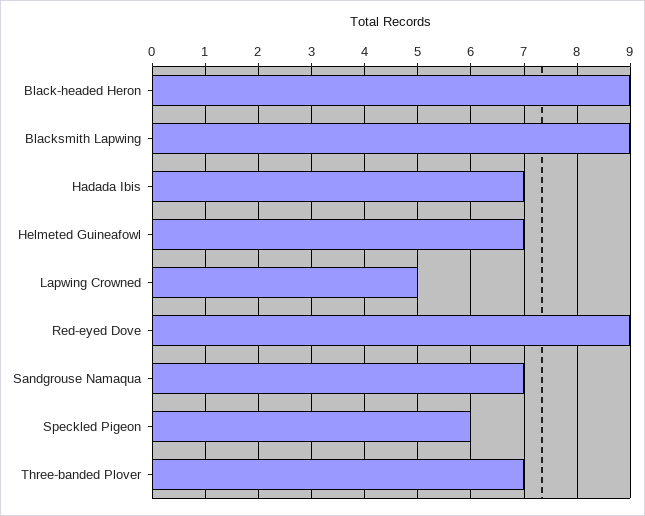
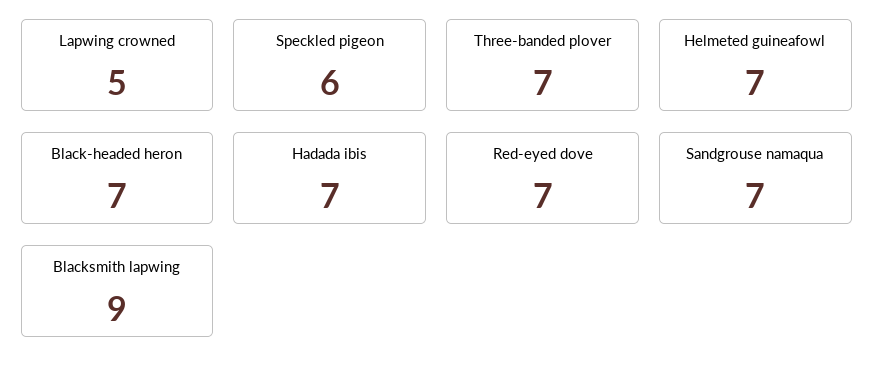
  {
-   "Black-headed Heron": 9,
+   "Black-headed Heron": 7,
    "Blacksmith Lapwing": 9,
    "Hadada Ibis": 7,
    "Helmeted Guineafowl": 7,
    "Lapwing Crowned": 5,
-   "Red-eyed Dove": 9,
+   "Red-eyed Dove": 7,
    "Sandgrouse Namaqua": 7,
    "Speckled Pigeon": 6,
    "Three-banded Plover": 7
  }

